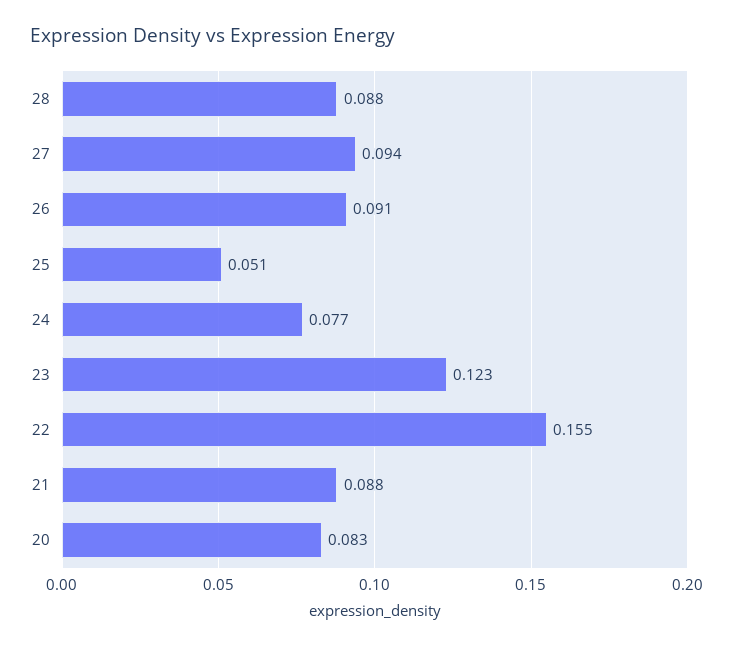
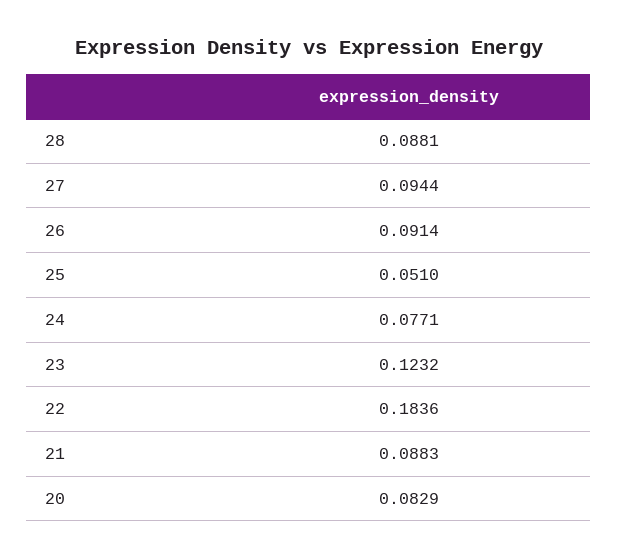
  {
    "28": 0.0881,
    "27": 0.0944,
    "26": 0.0914,
    "25": 0.051,
    "24": 0.0771,
    "23": 0.1232,
-   "22": 0.155,
+   "22": 0.1836,
    "21": 0.0883,
    "20": 0.0829
  }

